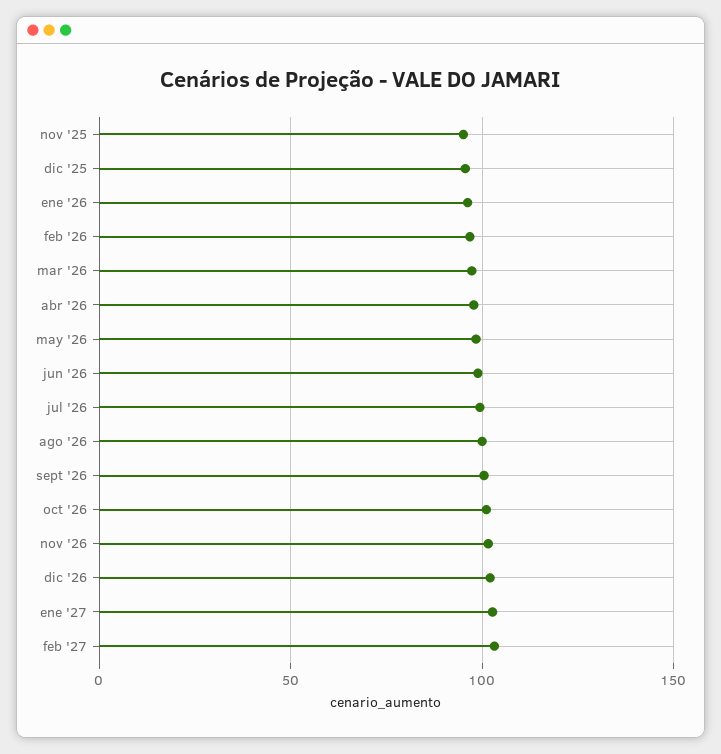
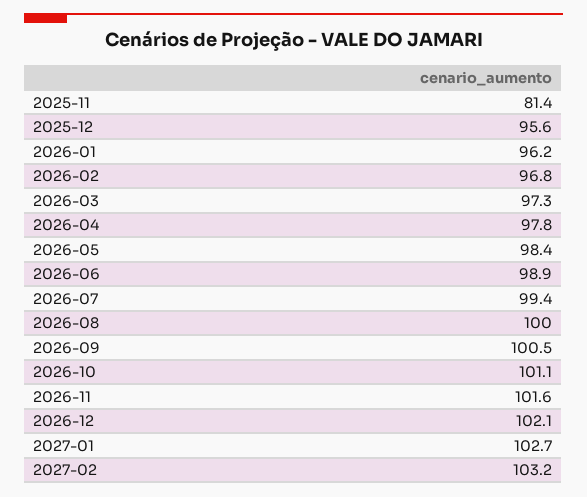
  {
-   "nov '25": 95,
+   "nov '25": 81.4,
    "dic '25": 95.6,
    "ene '26": 96.2,
    "feb '26": 96.8,
    "mar '26": 97.3,
    "abr '26": 97.8,
    "may '26": 98.4,
    "jun '26": 98.9,
    "jul '26": 99.4,
    "ago '26": 100,
    "sept '26": 100.5,
    "oct '26": 101.1,
    "nov '26": 101.6,
    "dic '26": 102.1,
    "ene '27": 102.7,
    "feb '27": 103.2
  }

